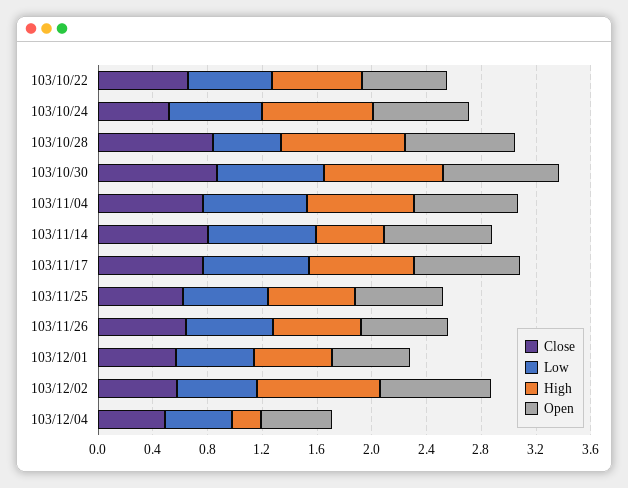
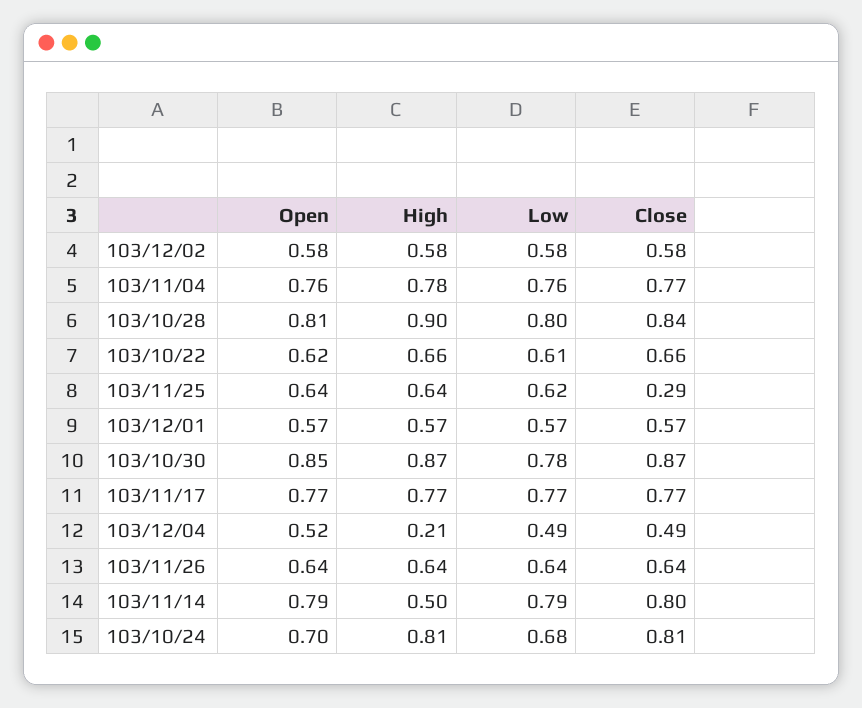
  {
    "Close": {
      "103/10/22": 0.66,
-     "103/10/24": 0.5,
+     "103/10/24": 0.81,
      "103/10/28": 0.84,
      "103/10/30": 0.87,
      "103/11/04": 0.77,
      "103/11/14": 0.8,
      "103/11/17": 0.77,
-     "103/11/25": 0.6,
+     "103/11/25": 0.29,
      "103/11/26": 0.64,
      "103/12/01": 0.57,
      "103/12/02": 0.58,
      "103/12/04": 0.49
    },
    "Low": {
      "103/10/22": 0.61,
      "103/10/24": 0.68,
-     "103/10/28": 0.5,
+     "103/10/28": 0.8,
      "103/10/30": 0.78,
      "103/11/04": 0.76,
      "103/11/14": 0.79,
      "103/11/17": 0.77,
      "103/11/25": 0.62,
      "103/11/26": 0.64,
      "103/12/01": 0.57,
      "103/12/02": 0.58,
      "103/12/04": 0.49
    },
    "High": {
      "103/10/22": 0.66,
      "103/10/24": 0.81,
      "103/10/28": 0.9,
      "103/10/30": 0.87,
      "103/11/04": 0.78,
      "103/11/14": 0.5,
      "103/11/17": 0.77,
      "103/11/25": 0.64,
      "103/11/26": 0.64,
      "103/12/01": 0.57,
-     "103/12/02": 0.9,
+     "103/12/02": 0.58,
      "103/12/04": 0.21
    },
    "Open": {
      "103/10/22": 0.62,
      "103/10/24": 0.7,
      "103/10/28": 0.81,
      "103/10/30": 0.85,
      "103/11/04": 0.76,
      "103/11/14": 0.79,
      "103/11/17": 0.77,
      "103/11/25": 0.64,
      "103/11/26": 0.64,
      "103/12/01": 0.57,
-     "103/12/02": 0.8,
+     "103/12/02": 0.58,
      "103/12/04": 0.52
    }
  }

